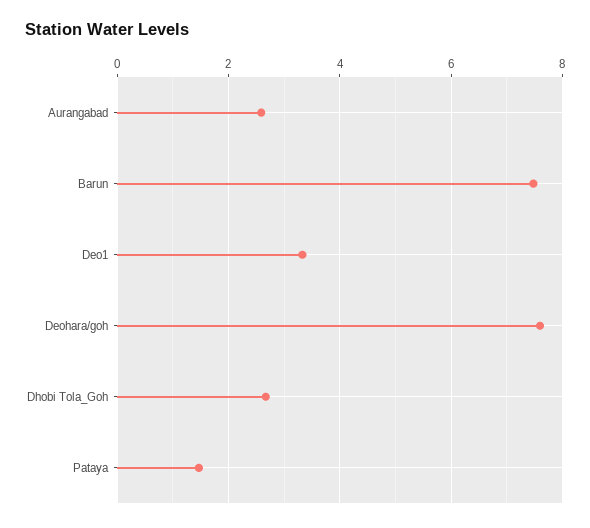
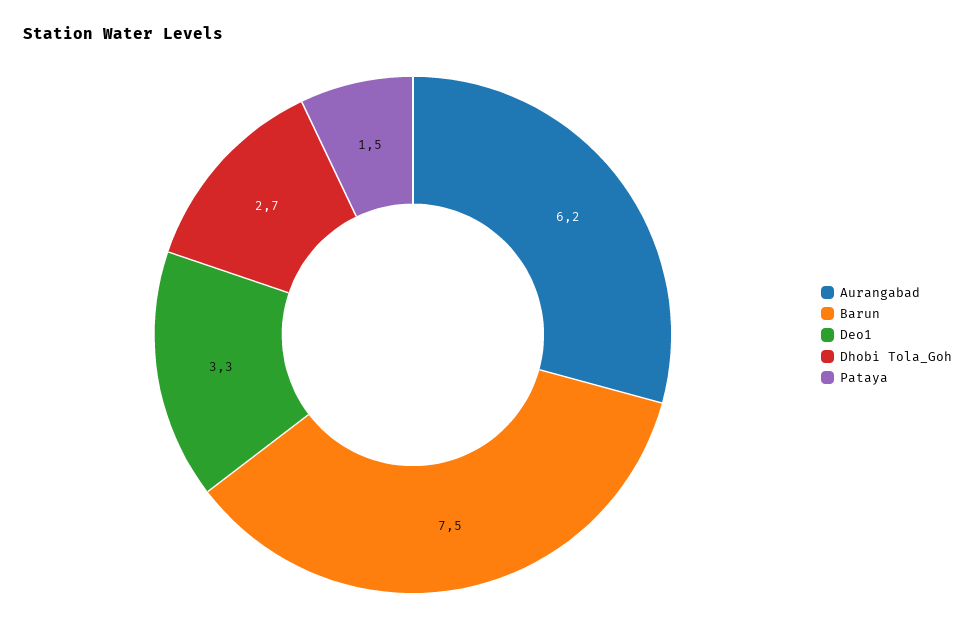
  {
-   "Aurangabad": 2.6,
+   "Aurangabad": 6.2,
    "Barun": 7.5,
    "Deo1": 3.3,
-   "Deohara/goh": 7.6,
    "Dhobi Tola_Goh": 2.7,
    "Pataya": 1.5
  }

